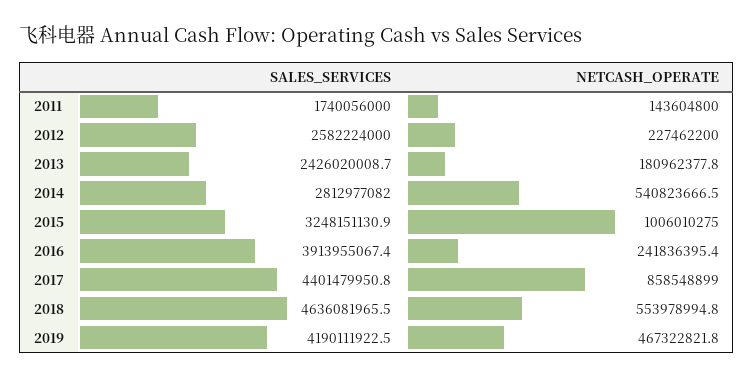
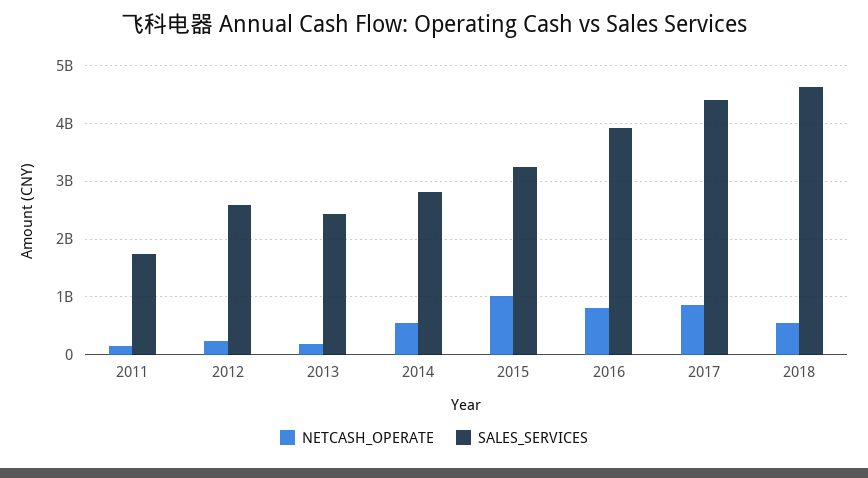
  {
    "SALES_SERVICES": {
      "2011": 1740056000,
      "2012": 2582224000,
      "2013": 2426020008.7,
      "2014": 2812977082,
      "2015": 3248151130.9,
      "2016": 3913955067.4,
      "2017": 4401479950.8,
-     "2018": 4636081965.5,
+     "2018": 4636081965.5
-     "2019": 4190111922.5
    },
    "NETCASH_OPERATE": {
      "2011": 143604800,
      "2012": 227462200,
      "2013": 180962377.8,
      "2014": 540823666.5,
      "2015": 1006010275,
-     "2016": 241836395.4,
+     "2016": 800000000,
      "2017": 858548899,
-     "2018": 553978994.8,
+     "2018": 553978994.8
-     "2019": 467322821.8
    }
  }

